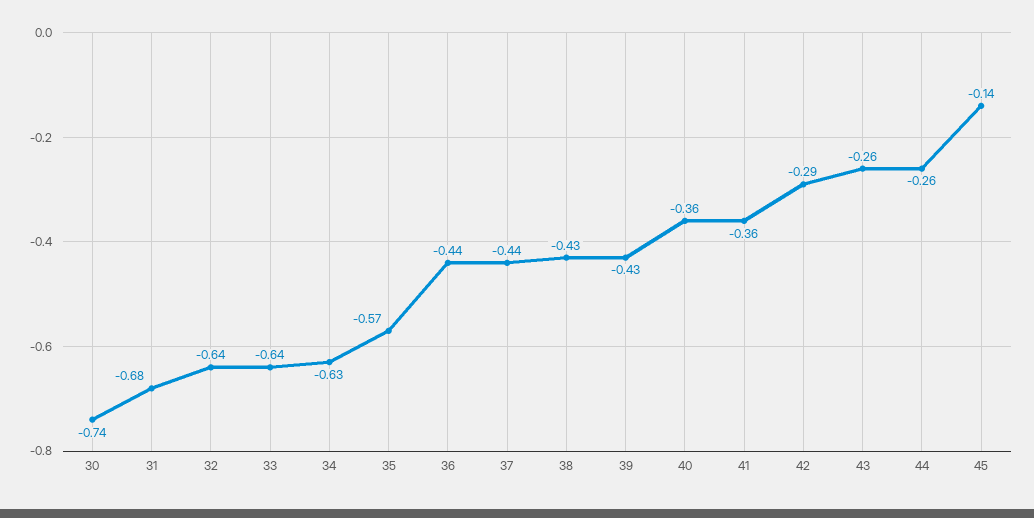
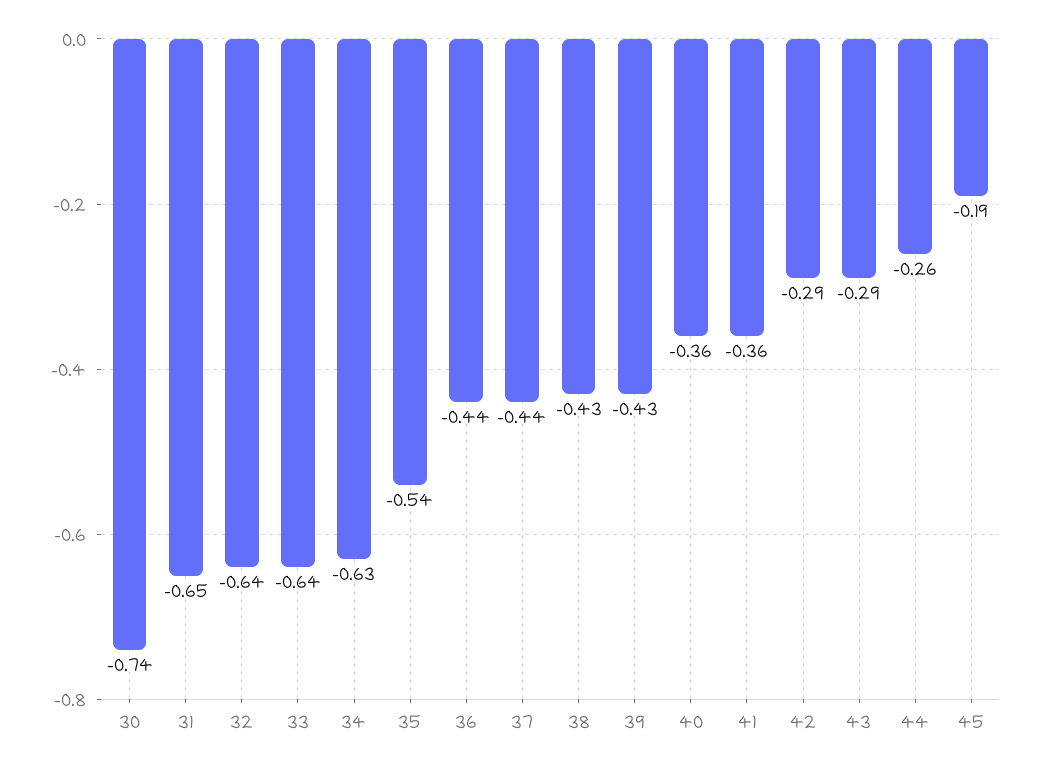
  {
    "30": -0.74,
-   "31": -0.68,
+   "31": -0.65,
    "32": -0.64,
    "33": -0.64,
    "34": -0.63,
-   "35": -0.57,
+   "35": -0.54,
    "36": -0.44,
    "37": -0.44,
    "38": -0.43,
    "39": -0.43,
    "40": -0.36,
    "41": -0.36,
    "42": -0.29,
-   "43": -0.26,
+   "43": -0.29,
    "44": -0.26,
-   "45": -0.14
+   "45": -0.19
  }

